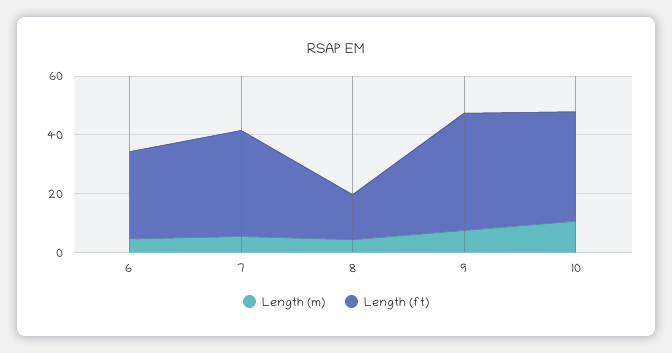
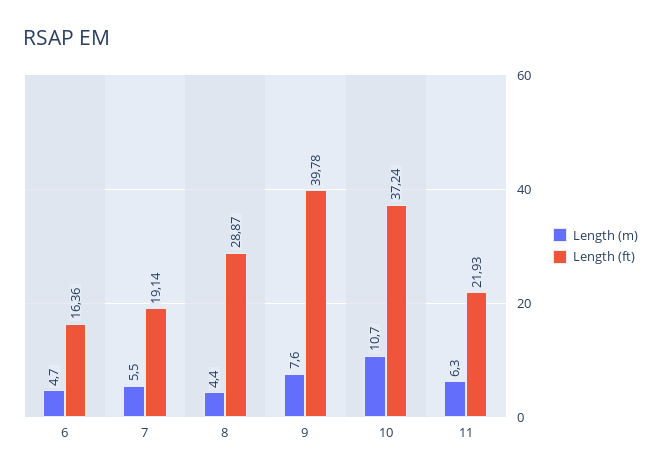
  {
    "Length (m)": {
      "6": 4.7,
      "7": 5.5,
      "8": 4.4,
      "9": 7.6,
-     "10": 10.7
+     "10": 10.7,
+     "11": 6.3
    },
    "Length (ft)": {
-     "6": 30,
+     "6": 16.36,
-     "7": 35,
+     "7": 19.14,
-     "8": 15,
+     "8": 28.87,
      "9": 39.78,
-     "10": 37.24
+     "10": 37.24,
+     "11": 21.93
    }
  }

